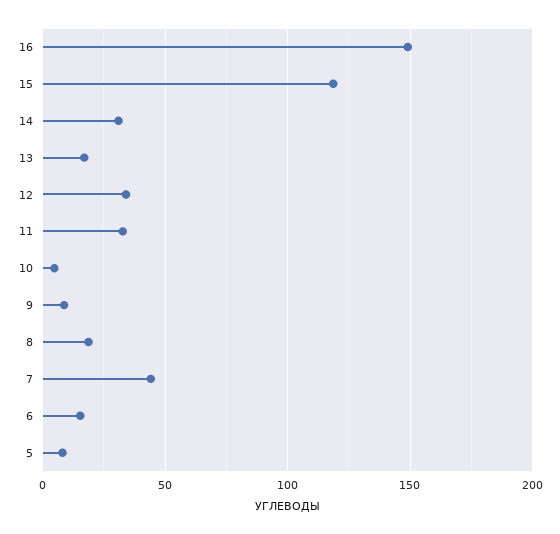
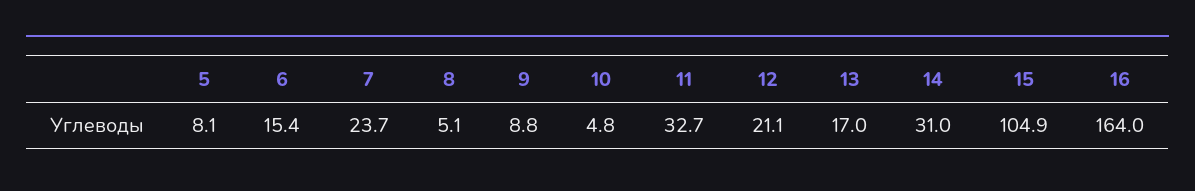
  {
-   "16": 150,
+   "16": 164,
-   "15": 120,
+   "15": 104.9,
    "14": 31,
    "13": 17,
-   "12": 35,
+   "12": 21.1,
    "11": 32.7,
    "10": 4.8,
    "9": 8.8,
-   "8": 20,
+   "8": 5.1,
-   "7": 45,
+   "7": 23.7,
    "6": 15.4,
    "5": 8.1
  }

